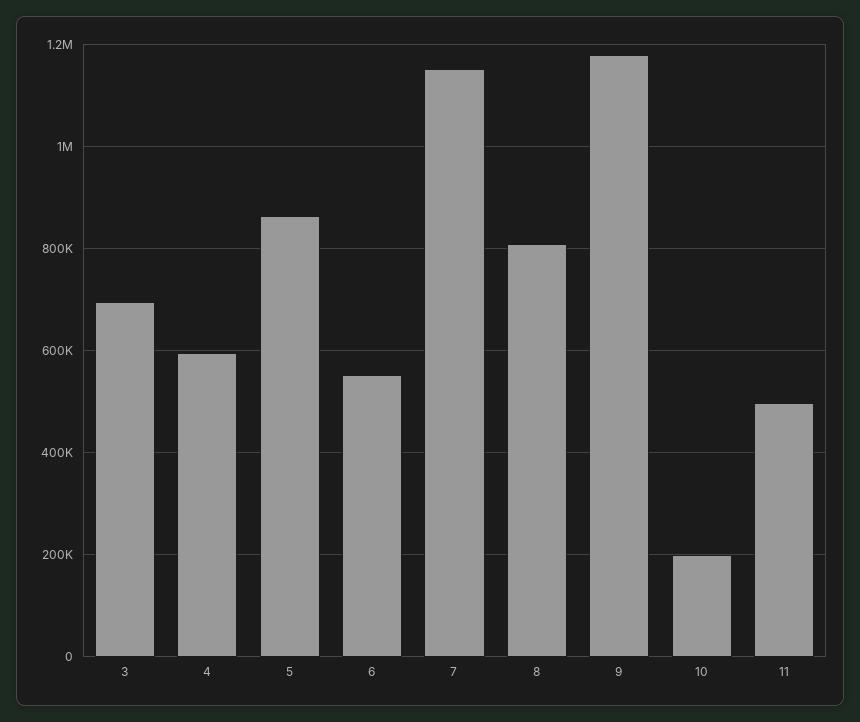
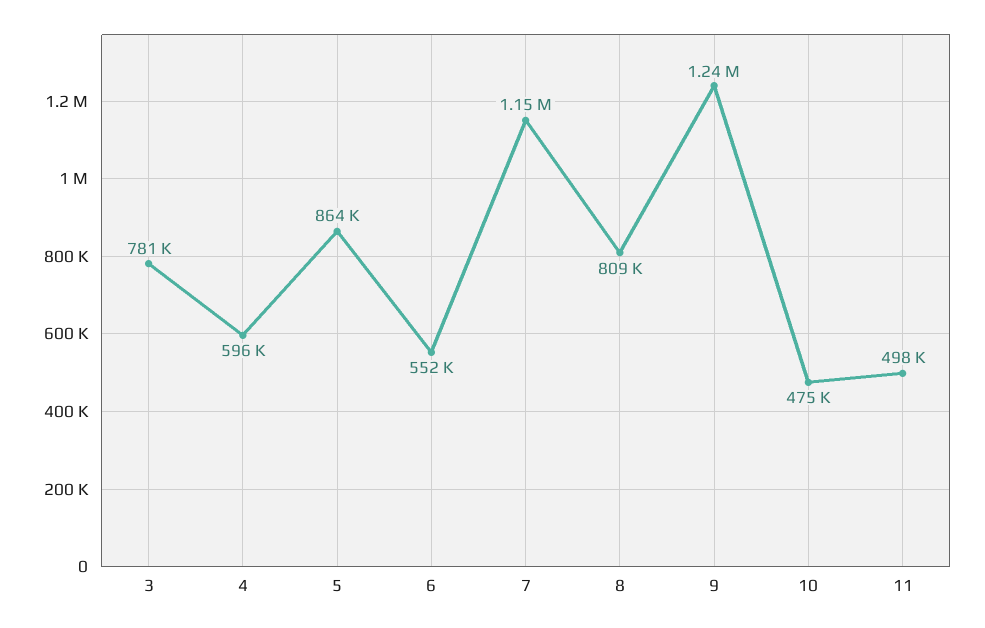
  {
-   "3": 700000,
+   "3": 781000,
    "4": 596000,
    "5": 864000,
    "6": 552000,
    "7": 1150000,
    "8": 809000,
-   "9": 1180000,
+   "9": 1240000,
-   "10": 200000,
+   "10": 475000,
    "11": 498000
  }

